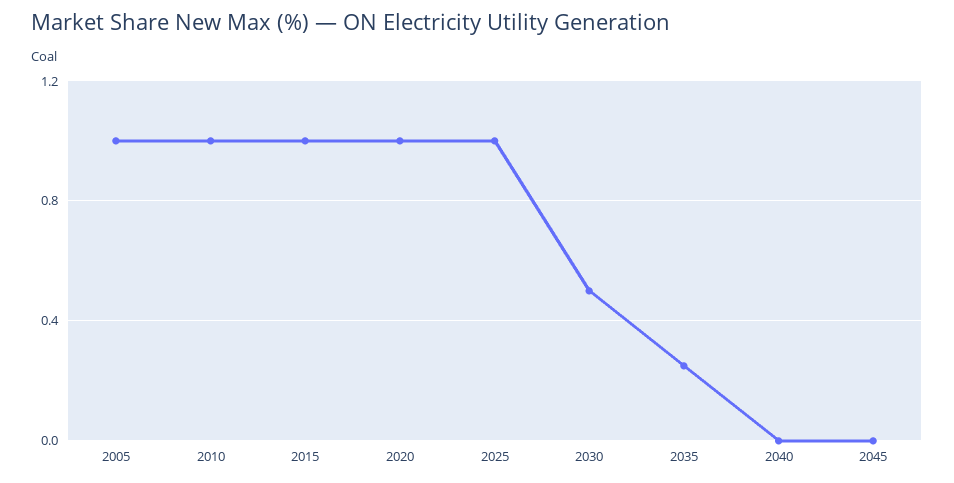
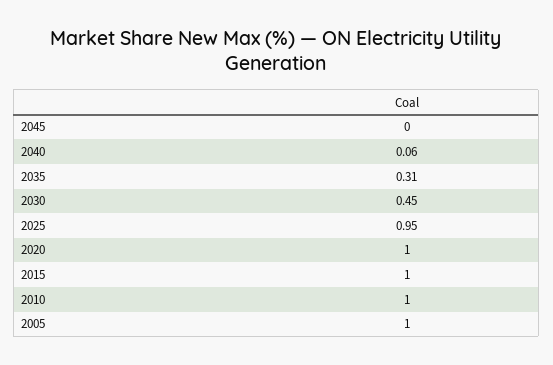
  {
    "2005": 1,
    "2010": 1,
    "2015": 1,
    "2020": 1,
-   "2025": 1,
+   "2025": 0.95,
-   "2030": 0.5,
+   "2030": 0.45,
-   "2035": 0.25,
+   "2035": 0.31,
-   "2040": 0,
+   "2040": 0.06,
    "2045": 0
  }

